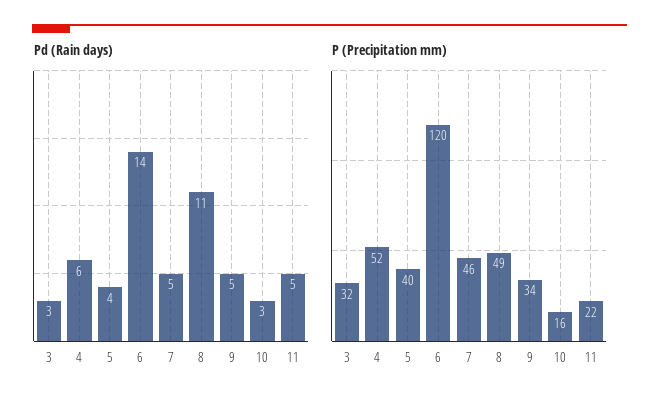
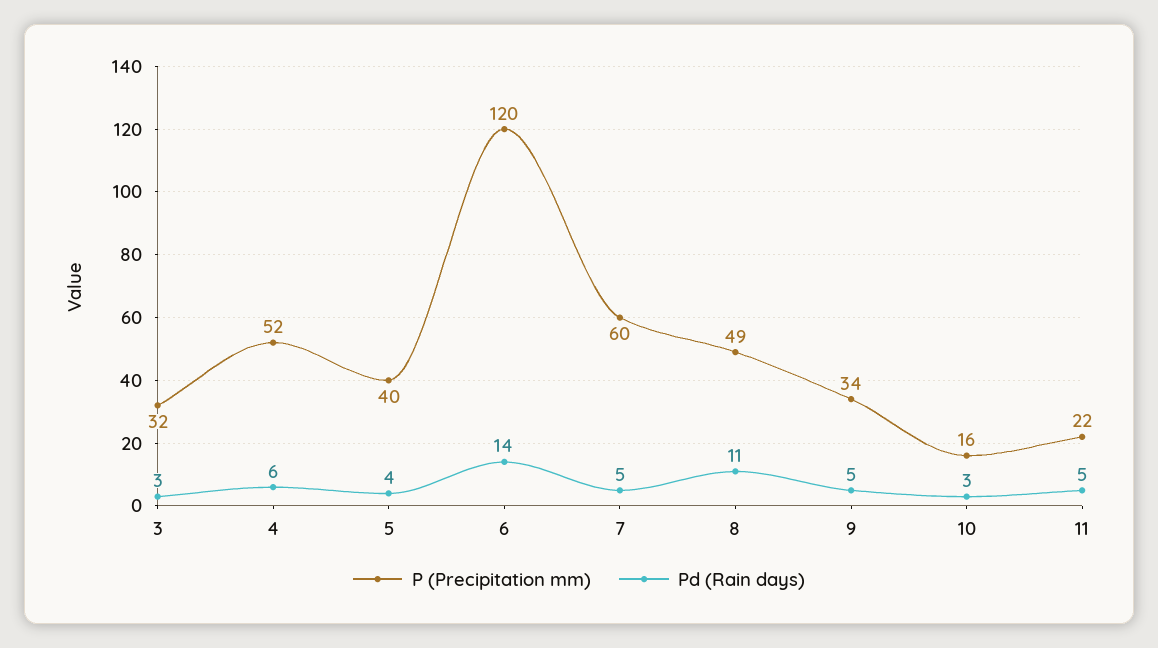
  {
    "Pd (Rain days)": {
      "3": 3,
      "4": 6,
      "5": 4,
      "6": 14,
      "7": 5,
      "8": 11,
      "9": 5,
      "10": 3,
      "11": 5
    },
    "P (Precipitation mm)": {
      "3": 32,
      "4": 52,
      "5": 40,
      "6": 120,
-     "7": 46,
+     "7": 60,
      "8": 49,
      "9": 34,
      "10": 16,
      "11": 22
    }
  }

